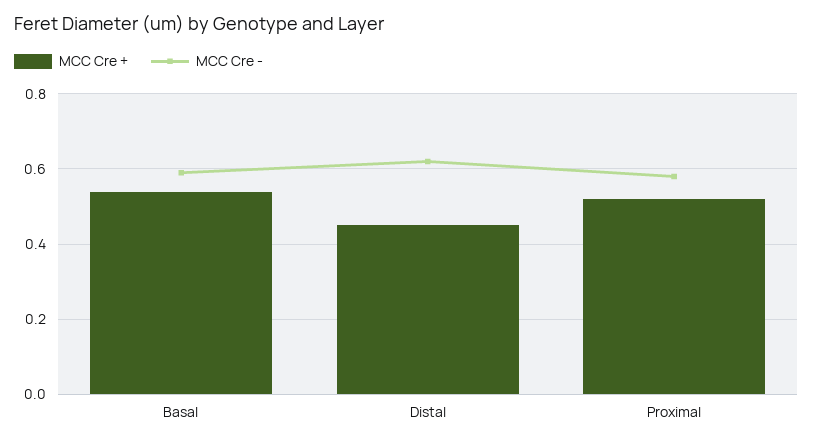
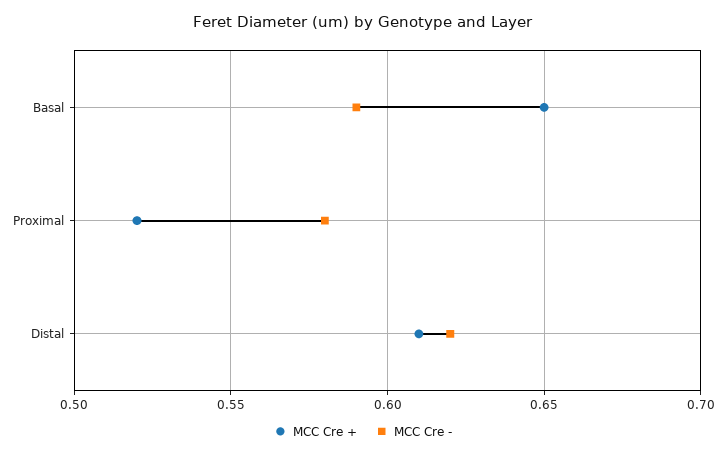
  {
    "MCC Cre +": {
-     "Basal": 0.55,
+     "Basal": 0.65,
-     "Distal": 0.45,
+     "Distal": 0.61,
      "Proximal": 0.52
    },
    "MCC Cre -": {
      "Basal": 0.59,
      "Distal": 0.62,
      "Proximal": 0.58
    }
  }

